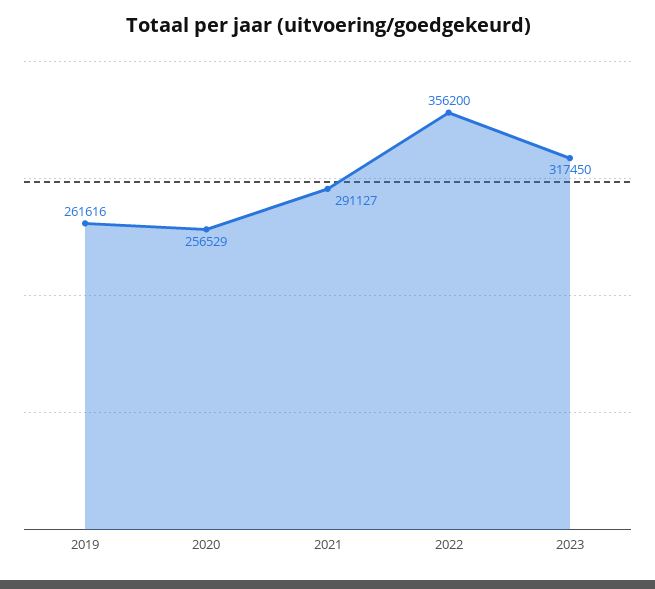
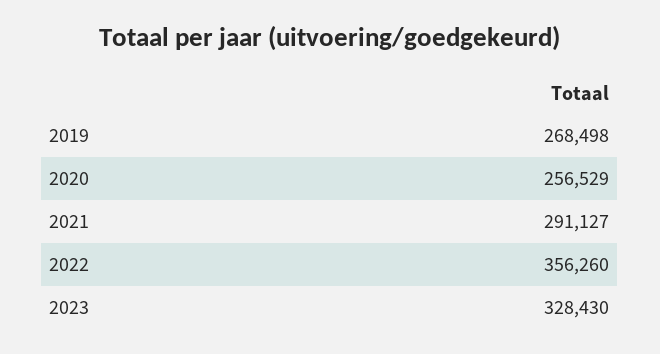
  {
-   "2019": 261616,
+   "2019": 268498,
    "2020": 256529,
    "2021": 291127,
-   "2022": 356200,
+   "2022": 356260,
-   "2023": 317450
+   "2023": 328430
  }

